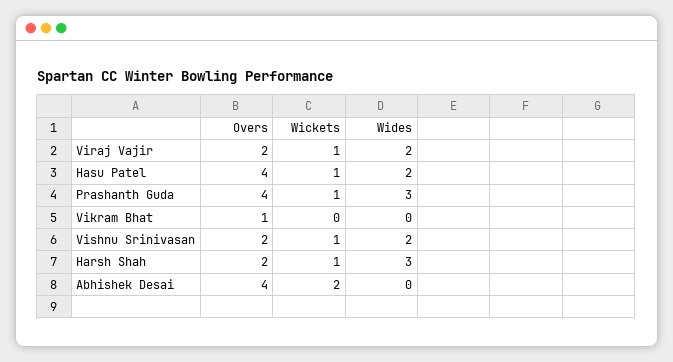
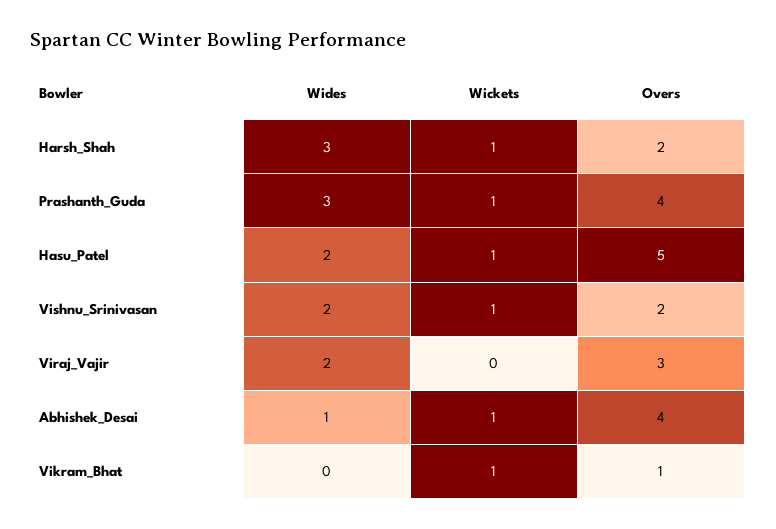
  {
    "Overs": {
-     "Viraj Vajir": 2,
+     "Viraj Vajir": 3,
-     "Hasu Patel": 4,
+     "Hasu Patel": 5,
      "Prashanth Guda": 4,
      "Vikram Bhat": 1,
      "Vishnu Srinivasan": 2,
      "Harsh Shah": 2,
      "Abhishek Desai": 4
    },
    "Wickets": {
-     "Viraj Vajir": 1,
+     "Viraj Vajir": 0,
      "Hasu Patel": 1,
      "Prashanth Guda": 1,
-     "Vikram Bhat": 0,
+     "Vikram Bhat": 1,
      "Vishnu Srinivasan": 1,
      "Harsh Shah": 1,
-     "Abhishek Desai": 2
+     "Abhishek Desai": 1
    },
    "Wides": {
      "Viraj Vajir": 2,
      "Hasu Patel": 2,
      "Prashanth Guda": 3,
      "Vikram Bhat": 0,
      "Vishnu Srinivasan": 2,
      "Harsh Shah": 3,
-     "Abhishek Desai": 0
+     "Abhishek Desai": 1
    }
  }

